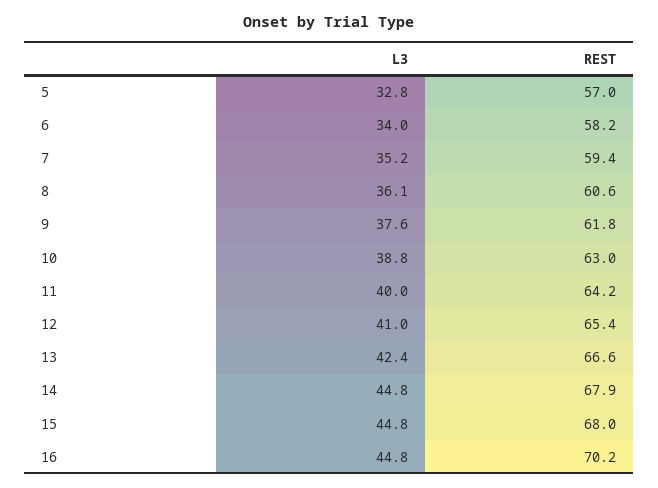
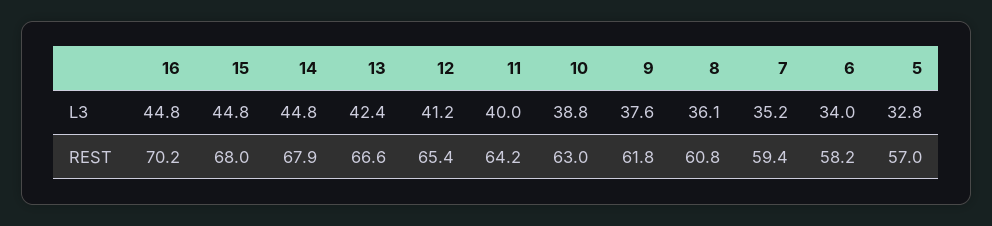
  {
    "L3": {
      "5": 32.8,
      "6": 34,
      "7": 35.2,
      "8": 36.1,
      "9": 37.6,
      "10": 38.8,
      "11": 40,
-     "12": 41,
+     "12": 41.2,
      "13": 42.4,
      "14": 44.8,
      "15": 44.8,
      "16": 44.8
    },
    "REST": {
      "5": 57,
      "6": 58.2,
      "7": 59.4,
-     "8": 60.6,
+     "8": 60.8,
      "9": 61.8,
      "10": 63,
      "11": 64.2,
      "12": 65.4,
      "13": 66.6,
      "14": 67.9,
      "15": 68,
      "16": 70.2
    }
  }

